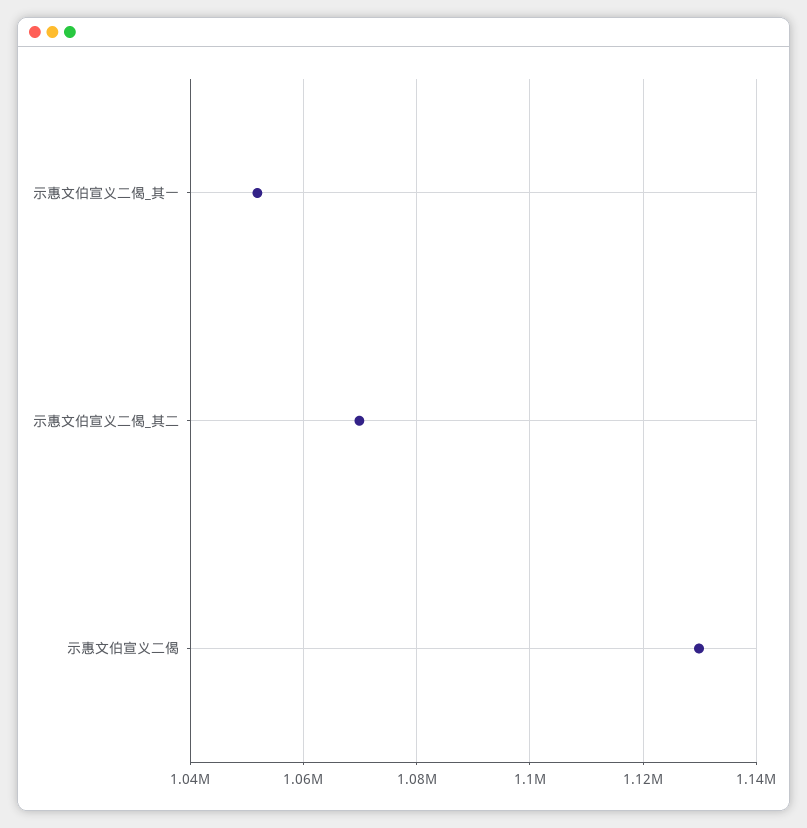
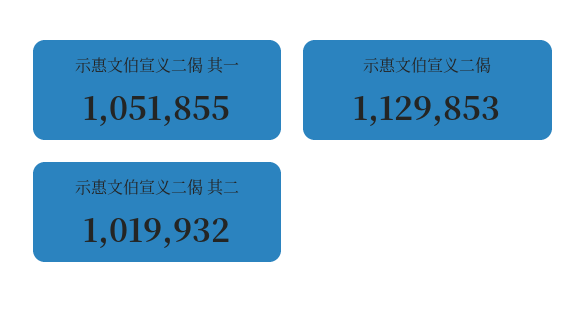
  {
    "示惠文伯宣义二偈_其一": 1051855,
-   "示惠文伯宣义二偈_其二": 1070000,
+   "示惠文伯宣义二偈_其二": 1019932,
    "示惠文伯宣义二偈": 1129853
  }

